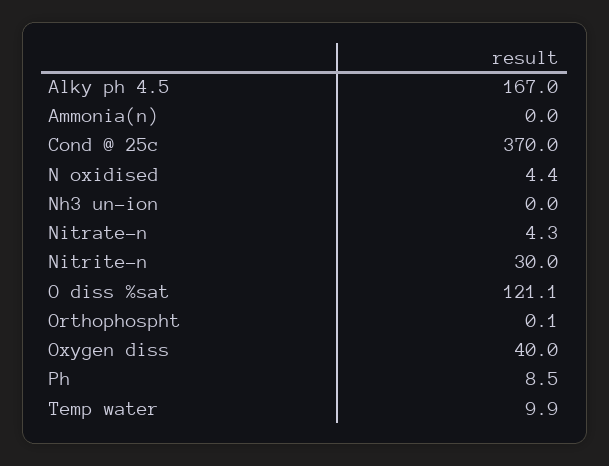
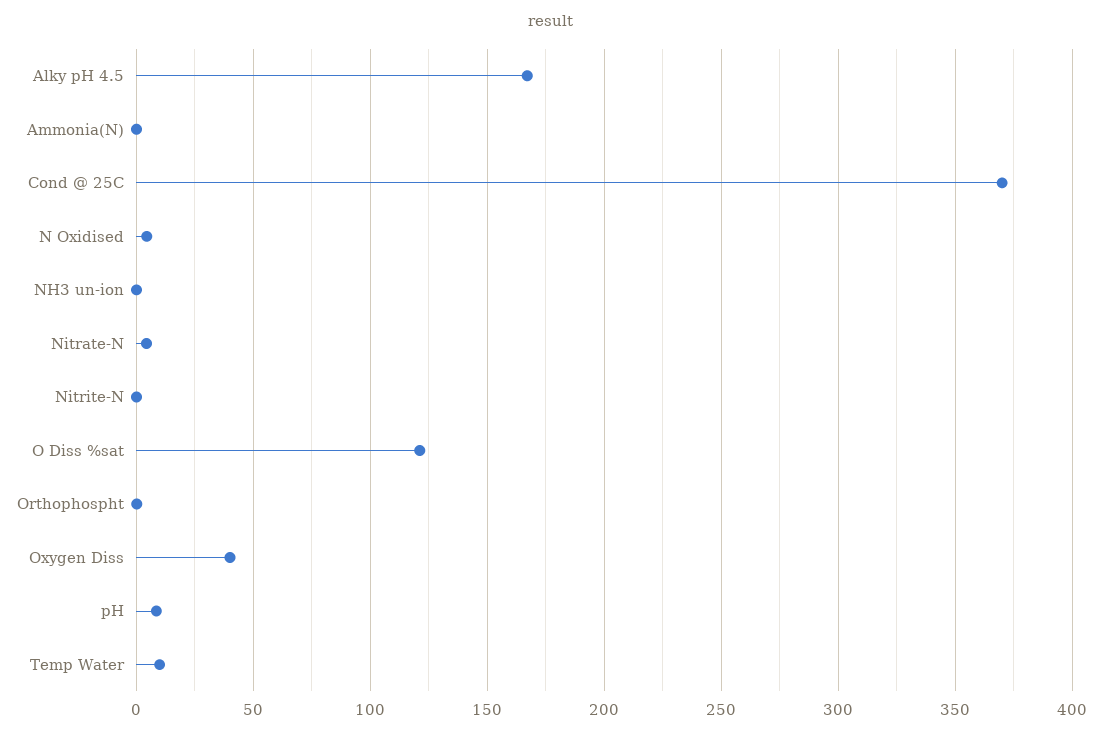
  {
    "Alky ph 4.5": 167,
    "Ammonia(n)": 0,
    "Cond @ 25c": 370,
    "N oxidised": 4.4,
    "Nh3 un-ion": 0,
    "Nitrate-n": 4.3,
-   "Nitrite-n": 30,
+   "Nitrite-n": 0,
    "O diss %sat": 121.1,
    "Orthophospht": 0.1,
    "Oxygen diss": 40,
    "Ph": 8.5,
    "Temp water": 9.9
  }

